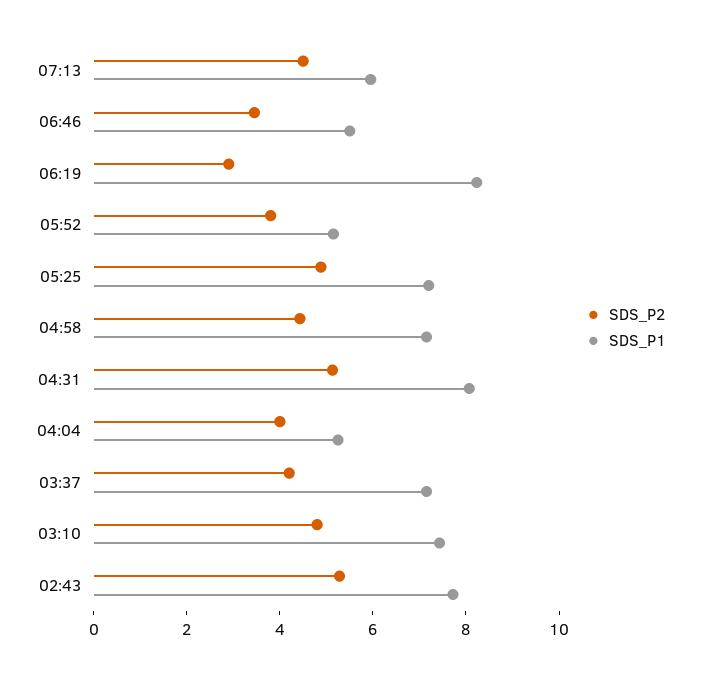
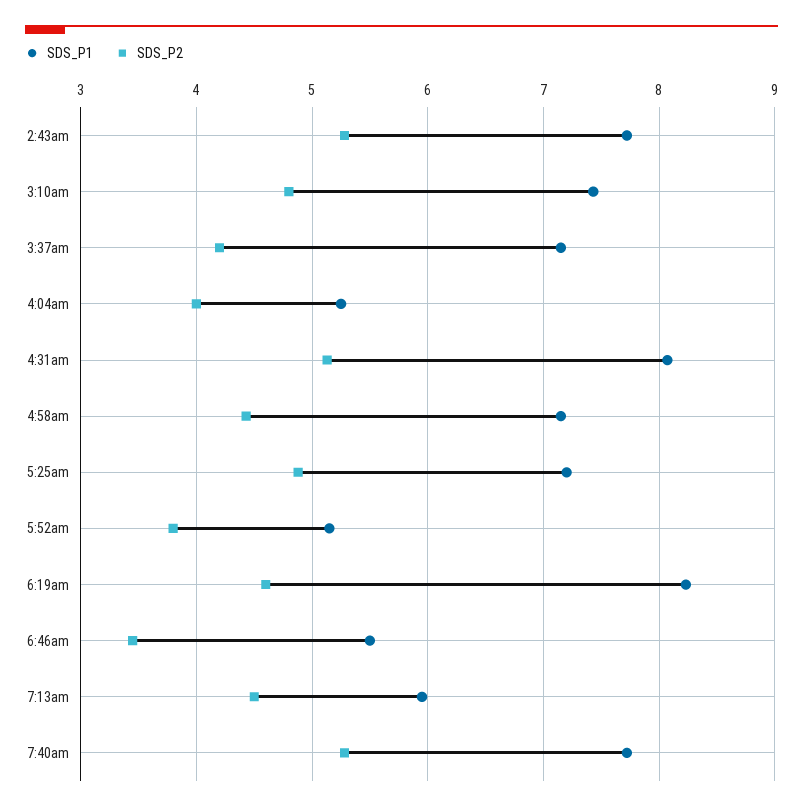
  {
    "SDS_P2": {
      "07:13": 4.5,
      "06:46": 3.5,
-     "06:19": 3,
+     "06:19": 4.6,
      "05:52": 3.8,
      "05:25": 4.9,
      "04:58": 4.4,
      "04:31": 5.1,
      "04:04": 4,
      "03:37": 4.2,
      "03:10": 4.8,
-     "02:43": 5.3
+     "02:43": 5.3,
+     "7:40am": 5.3
    },
    "SDS_P1": {
      "07:13": 6,
      "06:46": 5.5,
      "06:19": 8.2,
      "05:52": 5.2,
      "05:25": 7.2,
      "04:58": 7.2,
      "04:31": 8.1,
      "04:04": 5.3,
      "03:37": 7.2,
      "03:10": 7.4,
-     "02:43": 7.7
+     "02:43": 7.7,
+     "7:40am": 7.7
    }
  }

